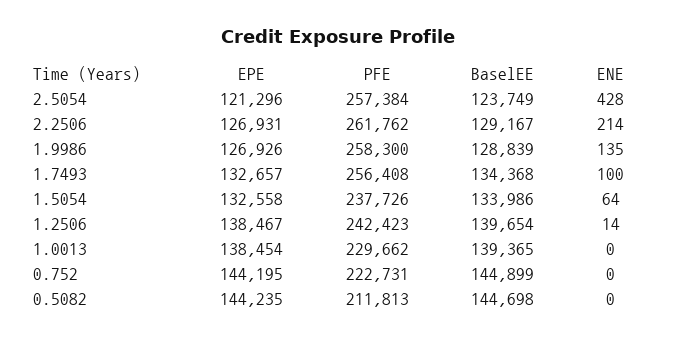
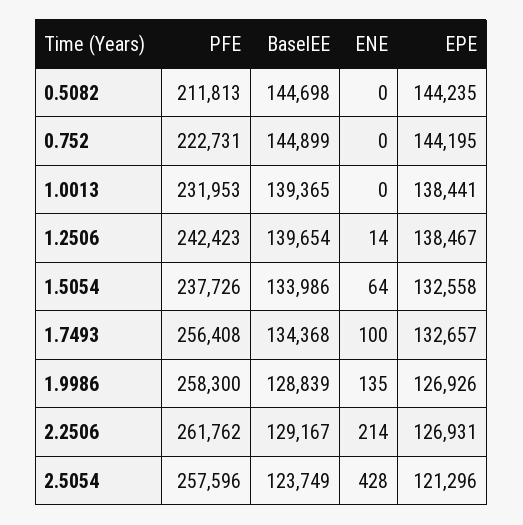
  {
    "EPE": {
      "2.5054": 121296,
      "2.2506": 126931,
      "1.9986": 126926,
      "1.7493": 132657,
      "1.5054": 132558,
      "1.2506": 138467,
-     "1.0013": 138454,
+     "1.0013": 138441,
      "0.752": 144195,
      "0.5082": 144235
    },
    "PFE": {
-     "2.5054": 257384,
+     "2.5054": 257596,
      "2.2506": 261762,
      "1.9986": 258300,
      "1.7493": 256408,
      "1.5054": 237726,
      "1.2506": 242423,
-     "1.0013": 229662,
+     "1.0013": 231953,
      "0.752": 222731,
      "0.5082": 211813
    },
    "BaselEE": {
      "2.5054": 123749,
      "2.2506": 129167,
      "1.9986": 128839,
      "1.7493": 134368,
      "1.5054": 133986,
      "1.2506": 139654,
      "1.0013": 139365,
      "0.752": 144899,
      "0.5082": 144698
    },
    "ENE": {
      "2.5054": 428,
      "2.2506": 214,
      "1.9986": 135,
      "1.7493": 100,
      "1.5054": 64,
      "1.2506": 14,
      "1.0013": 0,
      "0.752": 0,
      "0.5082": 0
    }
  }

